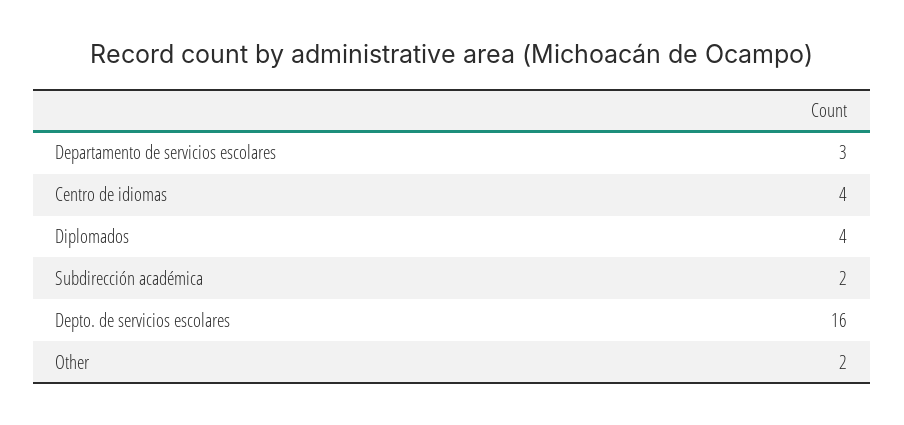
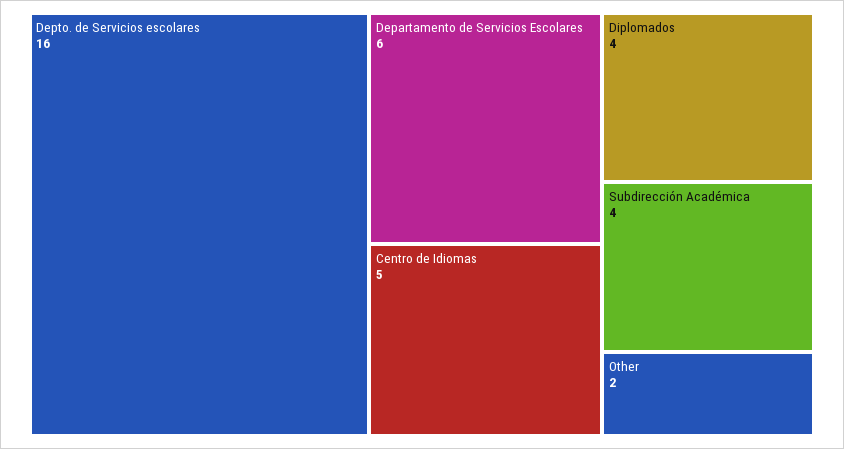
  {
-   "Departamento de servicios escolares": 3,
+   "Departamento de servicios escolares": 6,
-   "Centro de idiomas": 4,
+   "Centro de idiomas": 5,
    "Diplomados": 4,
-   "Subdirección académica": 2,
+   "Subdirección académica": 4,
    "Depto. de servicios escolares": 16,
    "Other": 2
  }

